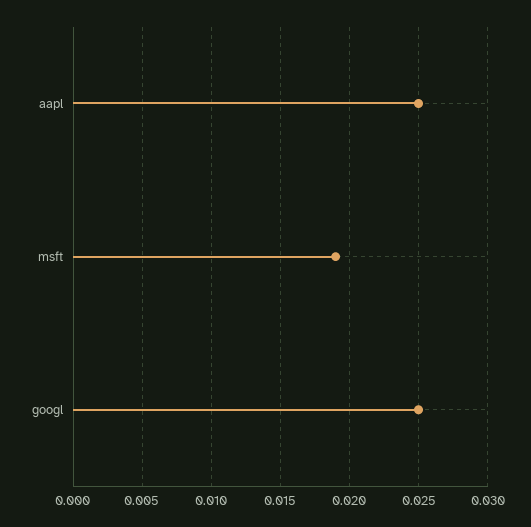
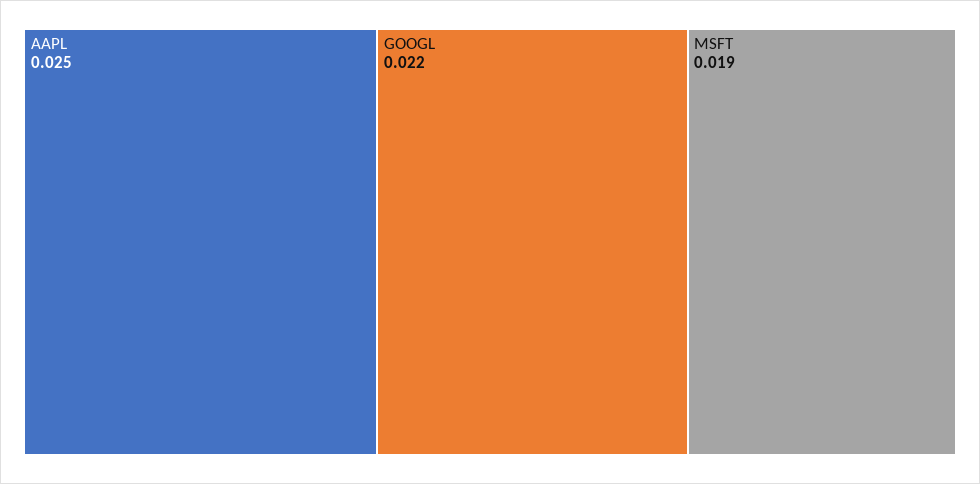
  {
    "aapl": 0.025,
    "msft": 0.019,
-   "googl": 0.025
+   "googl": 0.022
  }

